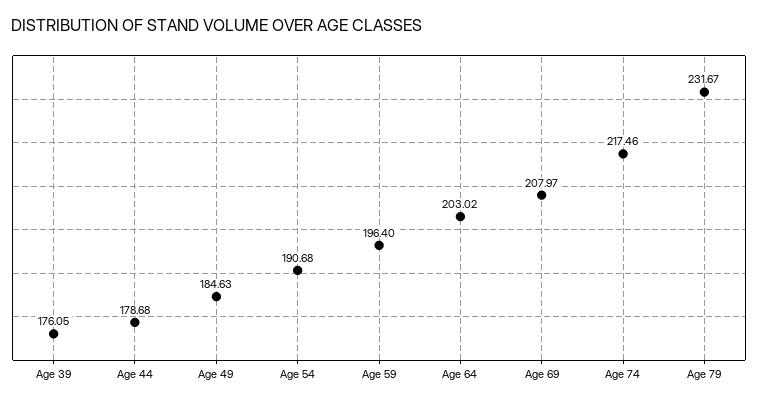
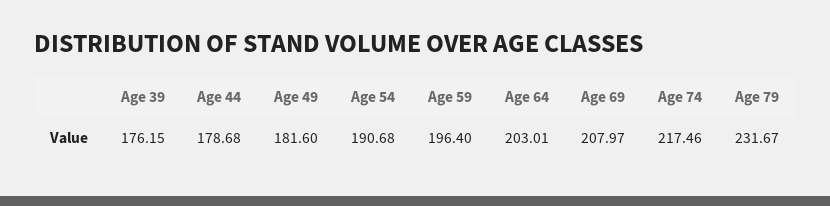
  {
-   "Age 39": 176.05,
+   "Age 39": 176.15,
    "Age 44": 178.68,
-   "Age 49": 184.63,
+   "Age 49": 181.6,
    "Age 54": 190.68,
    "Age 59": 196.4,
-   "Age 64": 203.02,
+   "Age 64": 203.01,
    "Age 69": 207.97,
    "Age 74": 217.46,
    "Age 79": 231.67
  }

